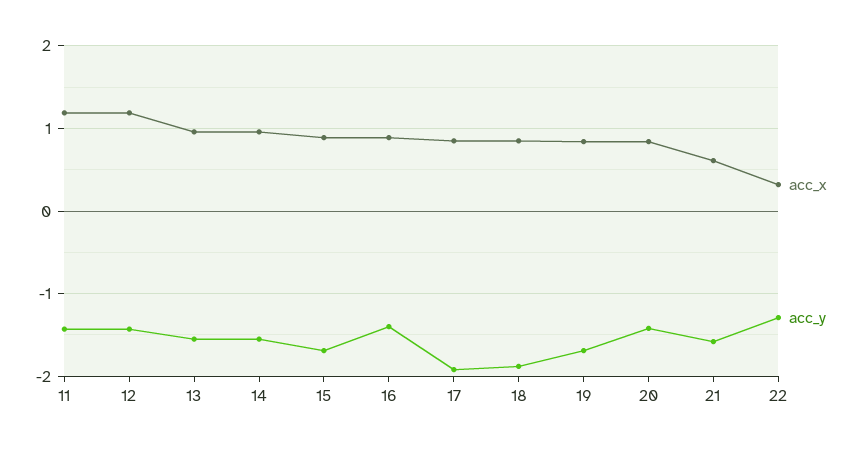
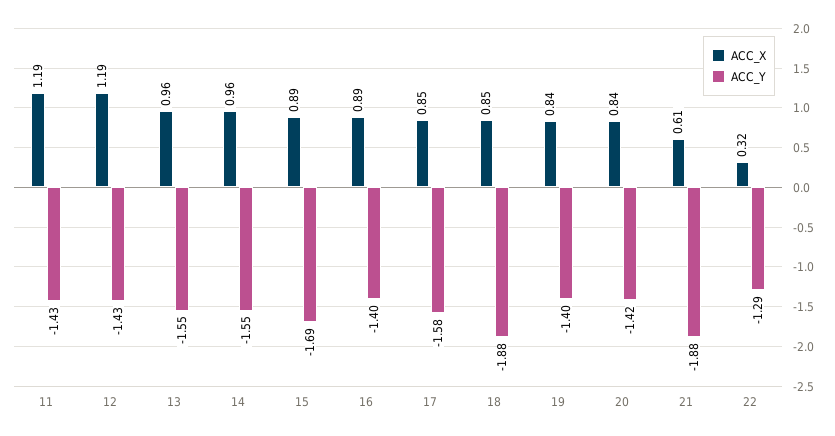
  {
    "acc_x": {
      "11": 1.19,
      "12": 1.19,
      "13": 0.96,
      "14": 0.96,
      "15": 0.89,
      "16": 0.89,
      "17": 0.85,
      "18": 0.85,
      "19": 0.84,
      "20": 0.84,
      "21": 0.61,
      "22": 0.32
    },
    "acc_y": {
      "11": -1.43,
      "12": -1.43,
      "13": -1.55,
      "14": -1.55,
      "15": -1.69,
      "16": -1.4,
-     "17": -1.9,
+     "17": -1.58,
      "18": -1.88,
-     "19": -1.7,
+     "19": -1.4,
      "20": -1.42,
-     "21": -1.6,
+     "21": -1.88,
      "22": -1.29
    }
  }

